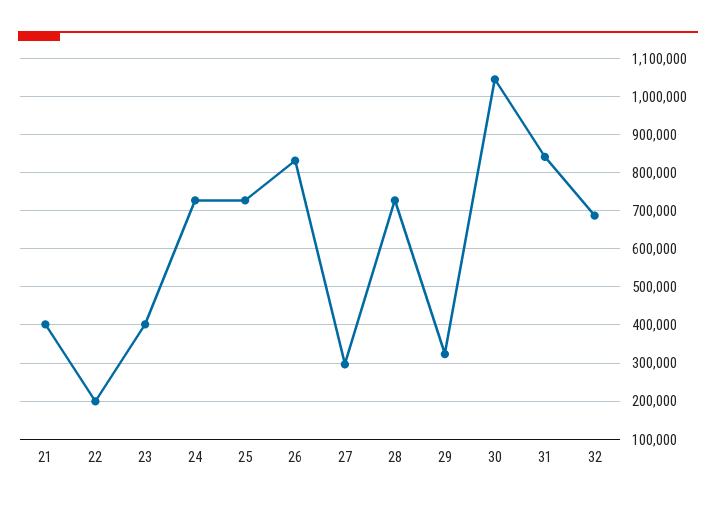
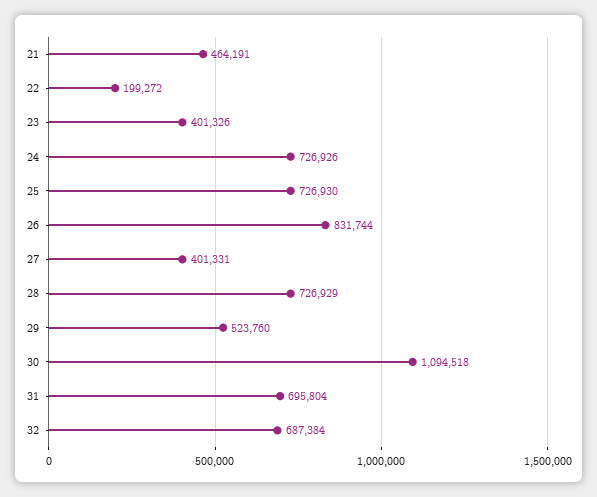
  {
-   "21": 400000,
+   "21": 464191,
    "22": 199272,
    "23": 401326,
    "24": 726926,
    "25": 726930,
    "26": 831744,
-   "27": 300000,
+   "27": 401331,
    "28": 726929,
-   "29": 320000,
+   "29": 523760,
-   "30": 1040000,
+   "30": 1094518,
-   "31": 840000,
+   "31": 695804,
    "32": 687384
  }

